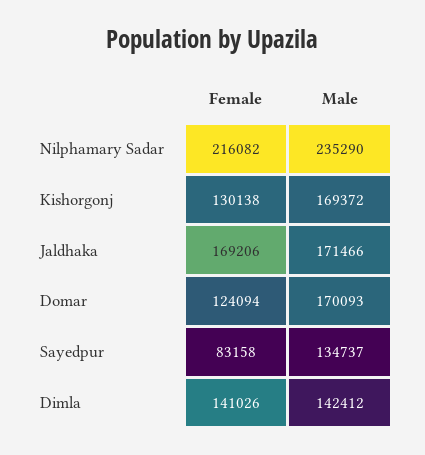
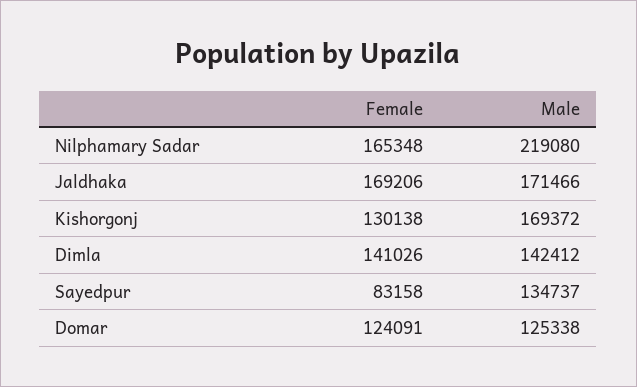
  {
    "Female": {
-     "Nilphamary Sadar": 216082,
+     "Nilphamary Sadar": 165348,
      "Kishorgonj": 130138,
      "Jaldhaka": 169206,
-     "Domar": 124094,
+     "Domar": 124091,
      "Sayedpur": 83158,
      "Dimla": 141026
    },
    "Male": {
-     "Nilphamary Sadar": 235290,
+     "Nilphamary Sadar": 219080,
      "Kishorgonj": 169372,
      "Jaldhaka": 171466,
-     "Domar": 170093,
+     "Domar": 125338,
      "Sayedpur": 134737,
      "Dimla": 142412
    }
  }

